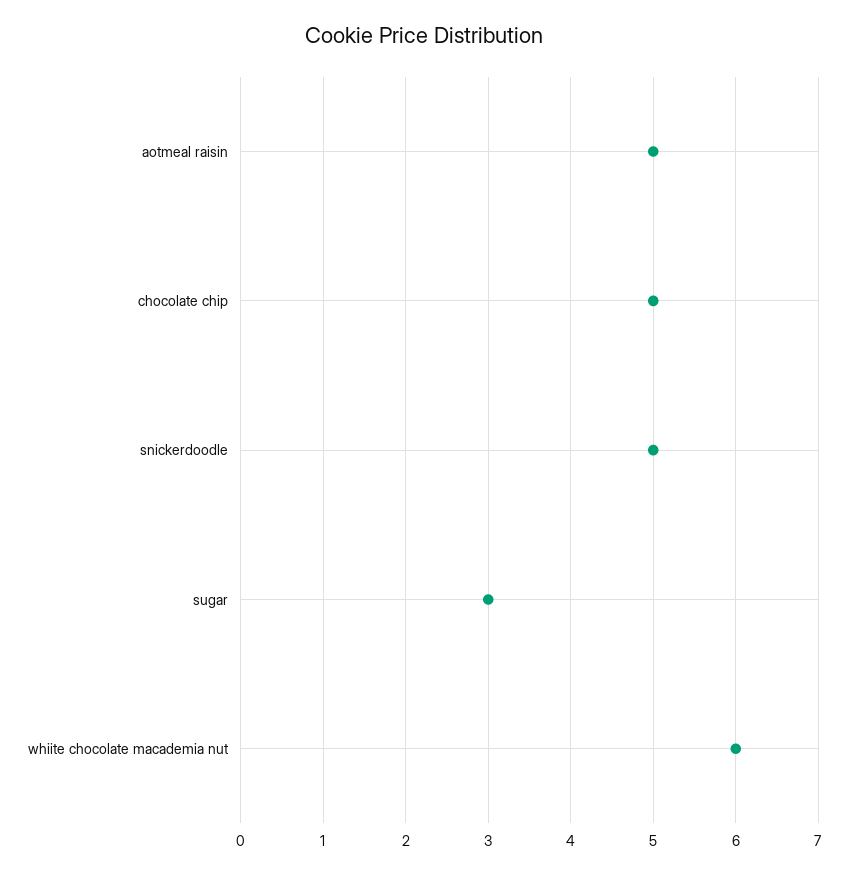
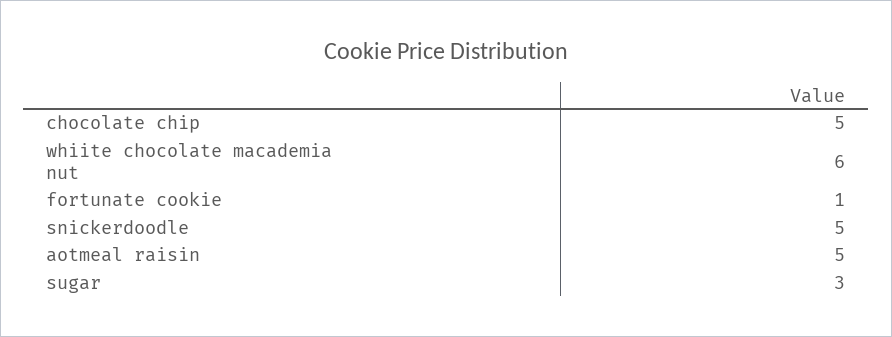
  {
    "aotmeal raisin": 5,
    "chocolate chip": 5,
    "snickerdoodle": 5,
    "sugar": 3,
-   "whiite chocolate macademia nut": 6
+   "whiite chocolate macademia nut": 6,
+   "fortunate cookie": 1
  }

